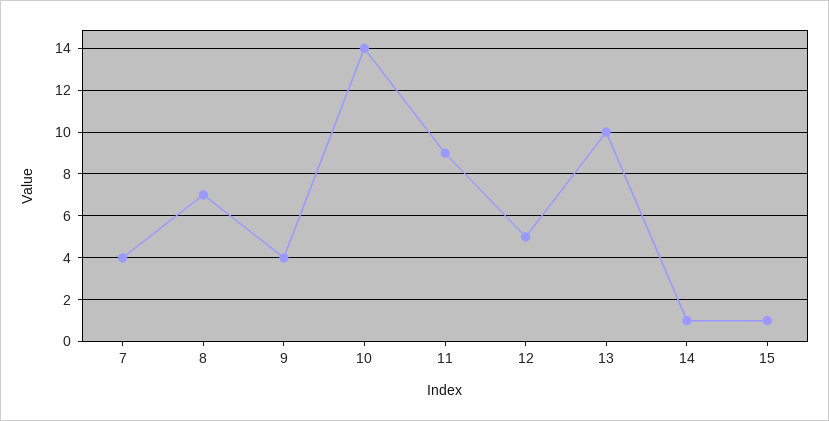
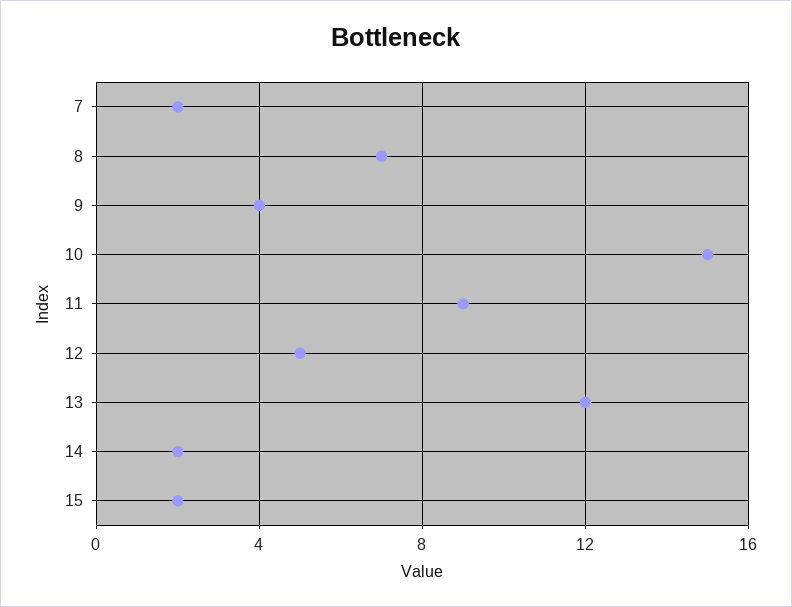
  {
-   "7": 4,
+   "7": 2,
    "8": 7,
    "9": 4,
-   "10": 14,
+   "10": 15,
    "11": 9,
    "12": 5,
-   "13": 10,
+   "13": 12,
-   "14": 1,
+   "14": 2,
-   "15": 1
+   "15": 2
  }

